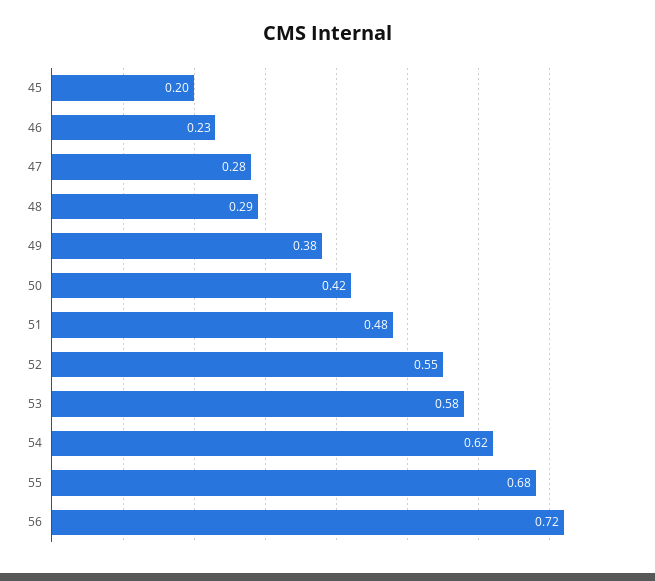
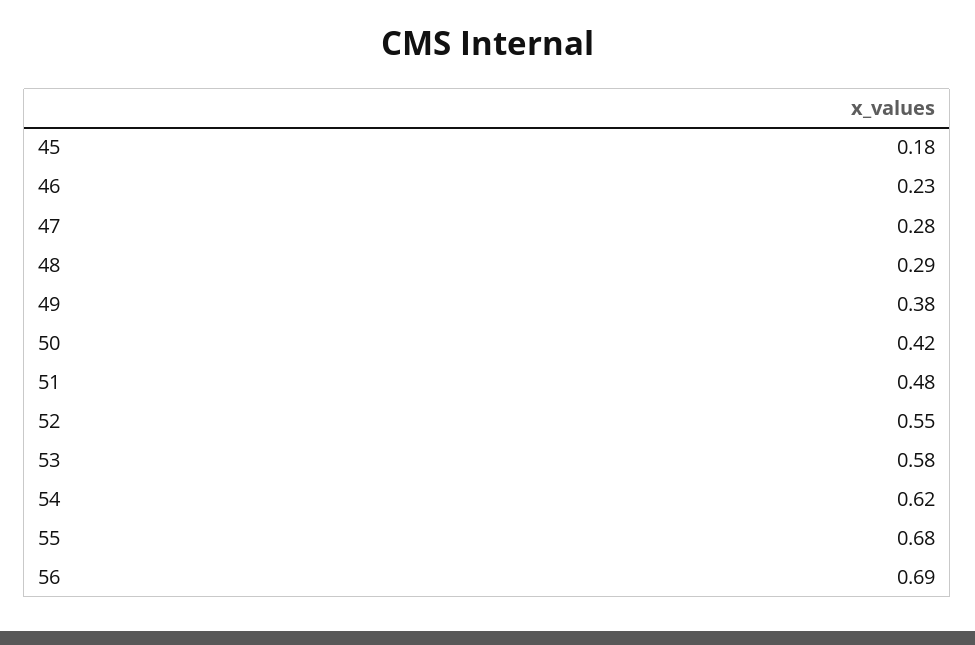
  {
-   "45": 0.2,
+   "45": 0.18,
    "46": 0.23,
    "47": 0.28,
    "48": 0.29,
    "49": 0.38,
    "50": 0.42,
    "51": 0.48,
    "52": 0.55,
    "53": 0.58,
    "54": 0.62,
    "55": 0.68,
-   "56": 0.72
+   "56": 0.69
  }

